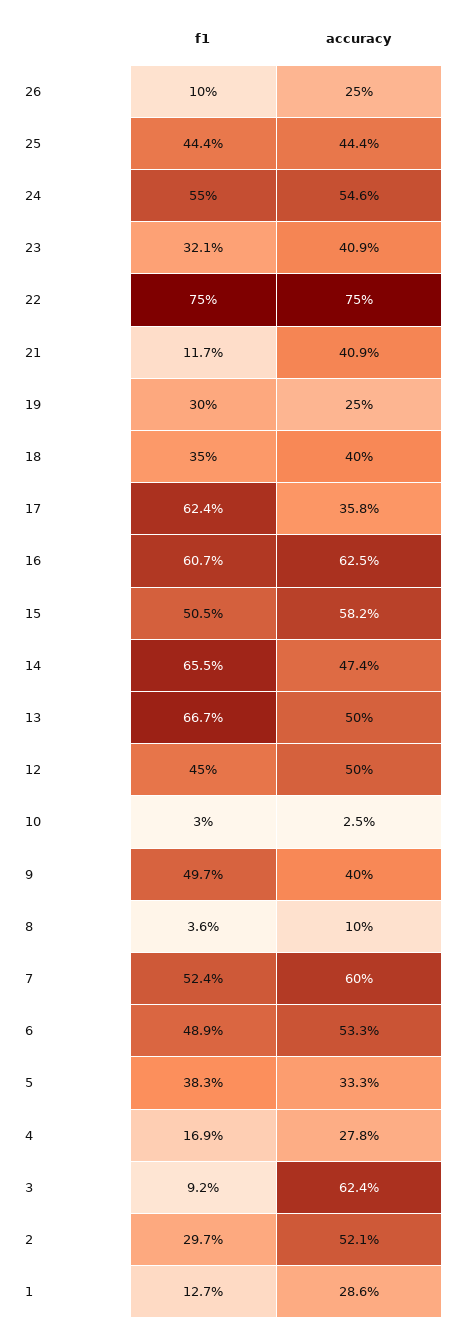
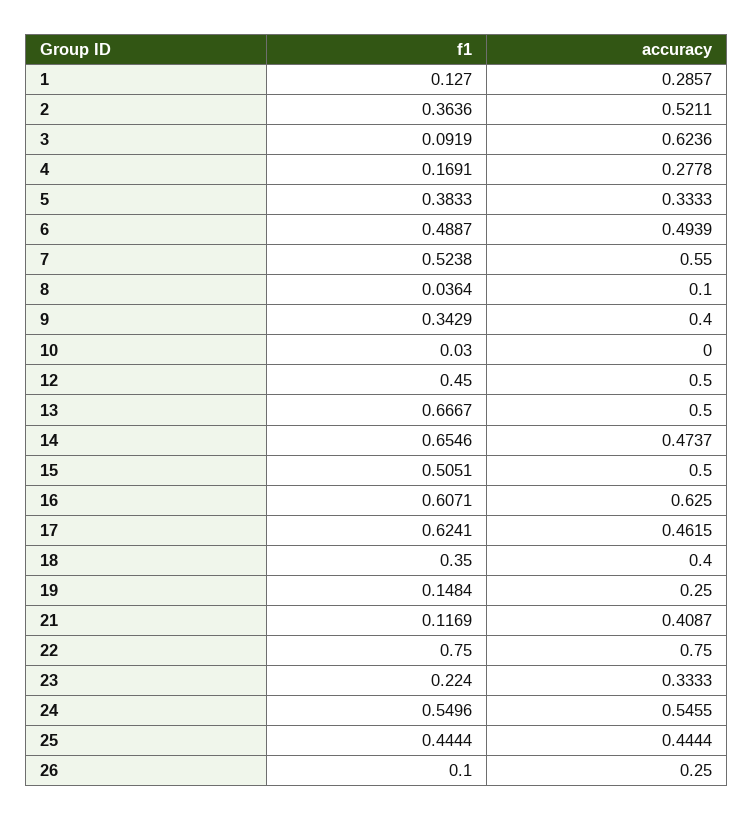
  {
    "f1": {
      "26": 0.1,
      "25": 0.4444,
      "24": 0.5496,
-     "23": 0.321,
+     "23": 0.224,
      "22": 0.75,
      "21": 0.1169,
-     "19": 0.3,
+     "19": 0.1484,
      "18": 0.35,
      "17": 0.6241,
      "16": 0.6071,
      "15": 0.5051,
      "14": 0.6546,
      "13": 0.6667,
      "12": 0.45,
      "10": 0.03,
-     "9": 0.497,
+     "9": 0.3429,
      "8": 0.0364,
      "7": 0.5238,
      "6": 0.4887,
      "5": 0.3833,
      "4": 0.1691,
      "3": 0.0919,
-     "2": 0.297,
+     "2": 0.3636,
      "1": 0.127
    },
    "accuracy": {
      "26": 0.25,
      "25": 0.4444,
      "24": 0.5455,
-     "23": 0.409,
+     "23": 0.3333,
      "22": 0.75,
      "21": 0.4087,
      "19": 0.25,
      "18": 0.4,
-     "17": 0.358,
+     "17": 0.4615,
      "16": 0.625,
-     "15": 0.582,
+     "15": 0.5,
      "14": 0.4737,
      "13": 0.5,
      "12": 0.5,
-     "10": 0.025,
+     "10": 0,
      "9": 0.4,
      "8": 0.1,
-     "7": 0.6,
+     "7": 0.55,
-     "6": 0.533,
+     "6": 0.4939,
      "5": 0.3333,
      "4": 0.2778,
      "3": 0.6236,
      "2": 0.5211,
      "1": 0.2857
    }
  }

